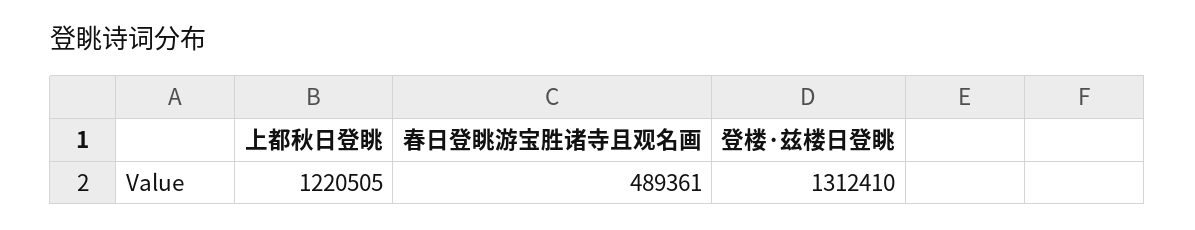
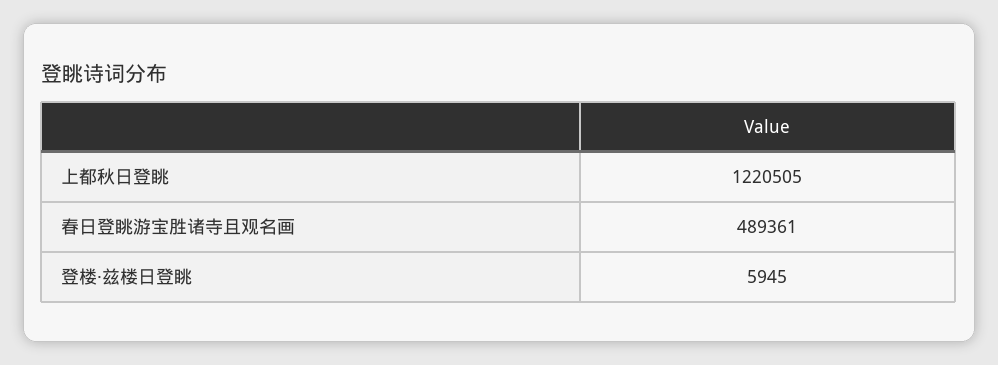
  {
    "上都秋日登眺": 1220505,
    "春日登眺游宝胜诸寺且观名画": 489361,
-   "登楼·兹楼日登眺": 1312410
+   "登楼·兹楼日登眺": 5945
  }

